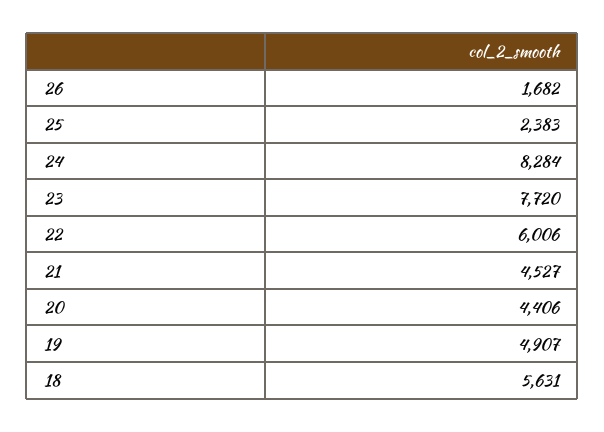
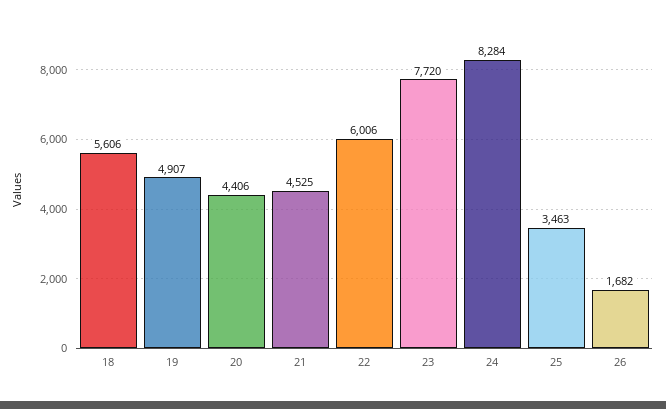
  {
    "26": 1682,
-   "25": 2383,
+   "25": 3463,
    "24": 8284,
    "23": 7720,
    "22": 6006,
-   "21": 4527,
+   "21": 4525,
    "20": 4406,
    "19": 4907,
-   "18": 5631
+   "18": 5606
  }

